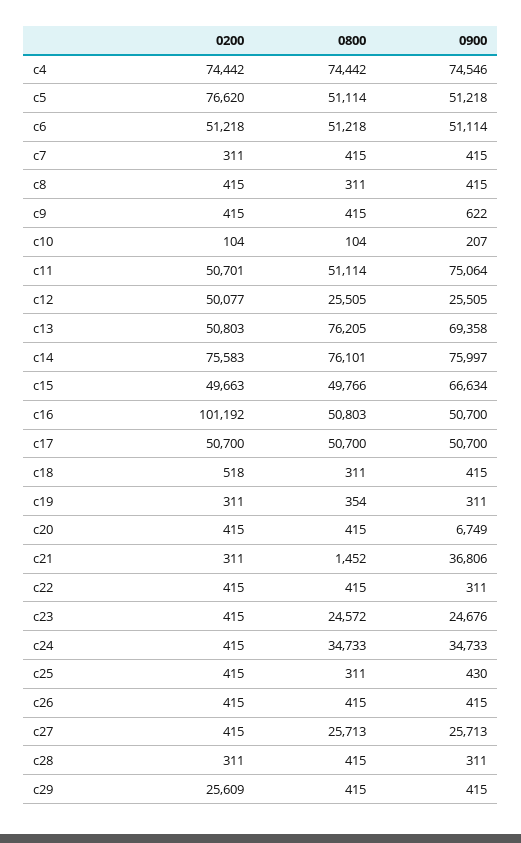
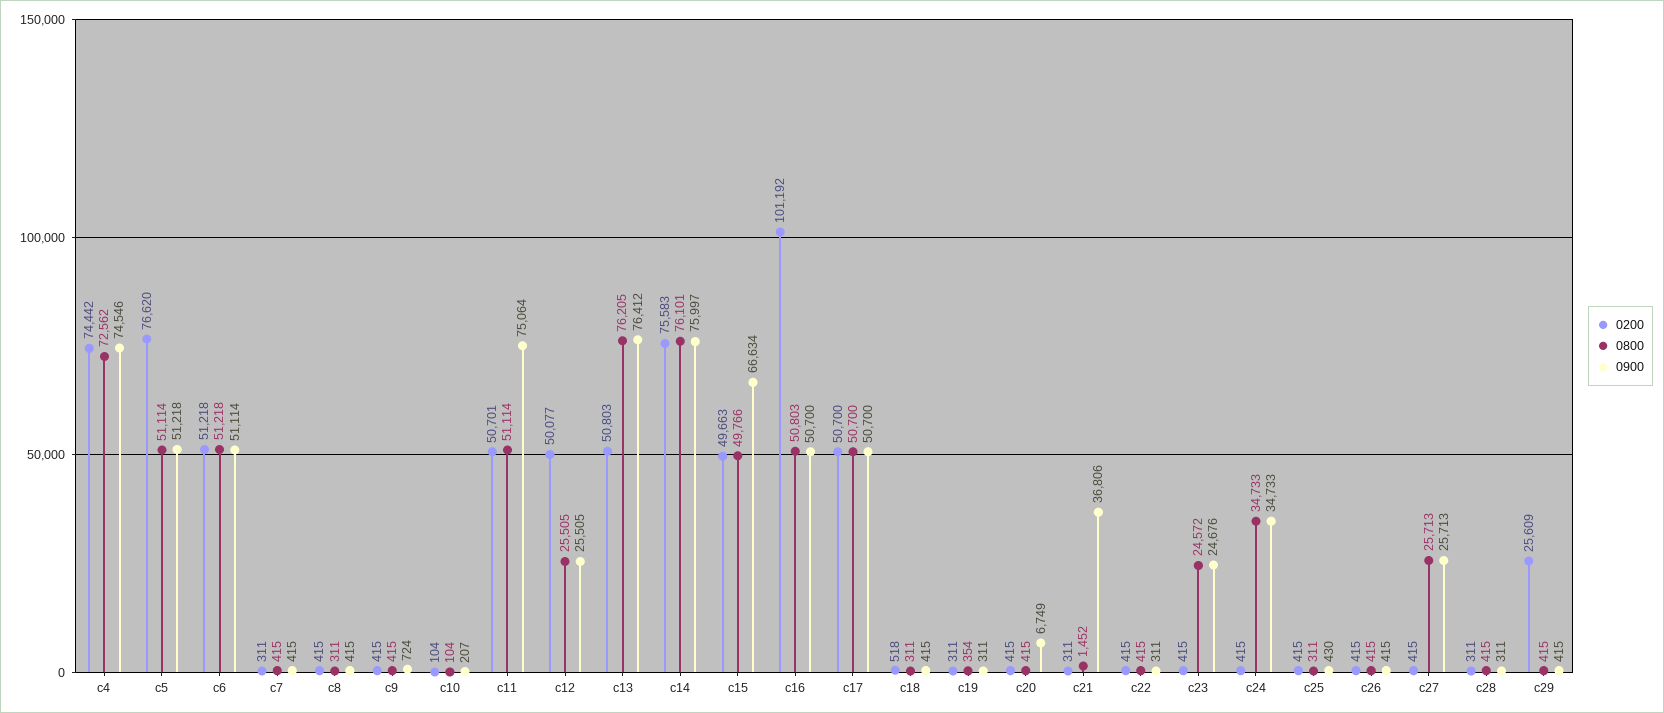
  {
    "0200": {
      "c4": 74442,
      "c5": 76620,
      "c6": 51218,
      "c7": 311,
      "c8": 415,
      "c9": 415,
      "c10": 104,
      "c11": 50701,
      "c12": 50077,
      "c13": 50803,
      "c14": 75583,
      "c15": 49663,
      "c16": 101192,
      "c17": 50700,
      "c18": 518,
      "c19": 311,
      "c20": 415,
      "c21": 311,
      "c22": 415,
      "c23": 415,
      "c24": 415,
      "c25": 415,
      "c26": 415,
      "c27": 415,
      "c28": 311,
      "c29": 25609
    },
    "0800": {
-     "c4": 74442,
+     "c4": 72562,
      "c5": 51114,
      "c6": 51218,
      "c7": 415,
      "c8": 311,
      "c9": 415,
      "c10": 104,
      "c11": 51114,
      "c12": 25505,
      "c13": 76205,
      "c14": 76101,
      "c15": 49766,
      "c16": 50803,
      "c17": 50700,
      "c18": 311,
      "c19": 354,
      "c20": 415,
      "c21": 1452,
      "c22": 415,
      "c23": 24572,
      "c24": 34733,
      "c25": 311,
      "c26": 415,
      "c27": 25713,
      "c28": 415,
      "c29": 415
    },
    "0900": {
      "c4": 74546,
      "c5": 51218,
      "c6": 51114,
      "c7": 415,
      "c8": 415,
-     "c9": 622,
+     "c9": 724,
      "c10": 207,
      "c11": 75064,
      "c12": 25505,
-     "c13": 69358,
+     "c13": 76412,
      "c14": 75997,
      "c15": 66634,
      "c16": 50700,
      "c17": 50700,
      "c18": 415,
      "c19": 311,
      "c20": 6749,
      "c21": 36806,
      "c22": 311,
      "c23": 24676,
      "c24": 34733,
      "c25": 430,
      "c26": 415,
      "c27": 25713,
      "c28": 311,
      "c29": 415
    }
  }

